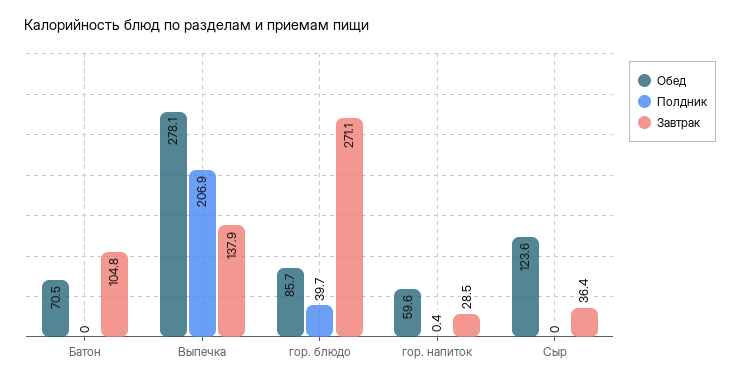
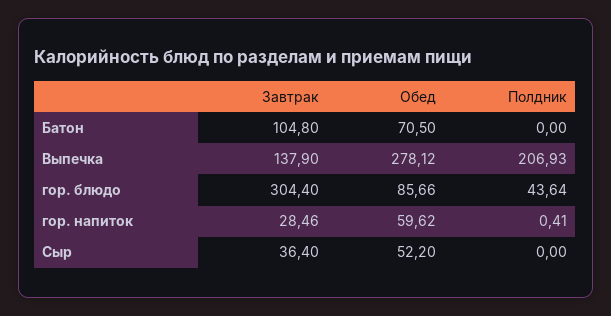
  {
    "Обед": {
      "Батон": 70.5,
      "Выпечка": 278.12,
      "гор. блюдо": 85.66,
      "гор. напиток": 59.62,
-     "Сыр": 123.6
+     "Сыр": 52.2
    },
    "Полдник": {
      "Батон": 0,
      "Выпечка": 206.93,
-     "гор. блюдо": 39.7,
+     "гор. блюдо": 43.64,
      "гор. напиток": 0.41,
      "Сыр": 0
    },
    "Завтрак": {
      "Батон": 104.8,
      "Выпечка": 137.9,
-     "гор. блюдо": 271.1,
+     "гор. блюдо": 304.4,
      "гор. напиток": 28.46,
      "Сыр": 36.4
    }
  }

